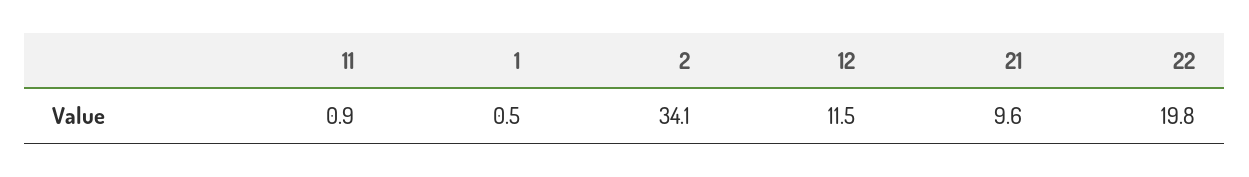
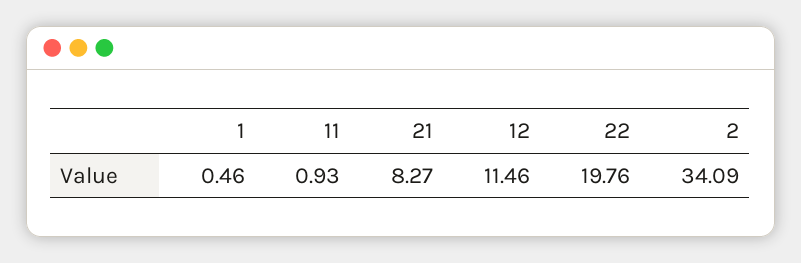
  {
    "11": 0.93,
    "1": 0.46,
    "2": 34.09,
    "12": 11.46,
-   "21": 9.6,
+   "21": 8.27,
    "22": 19.76
  }

